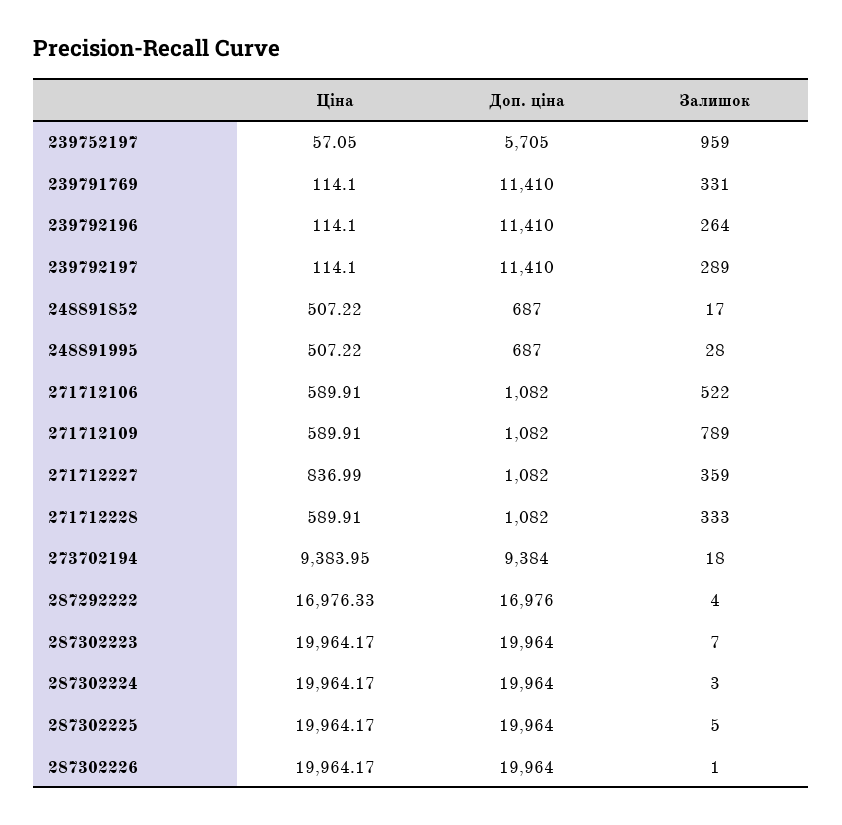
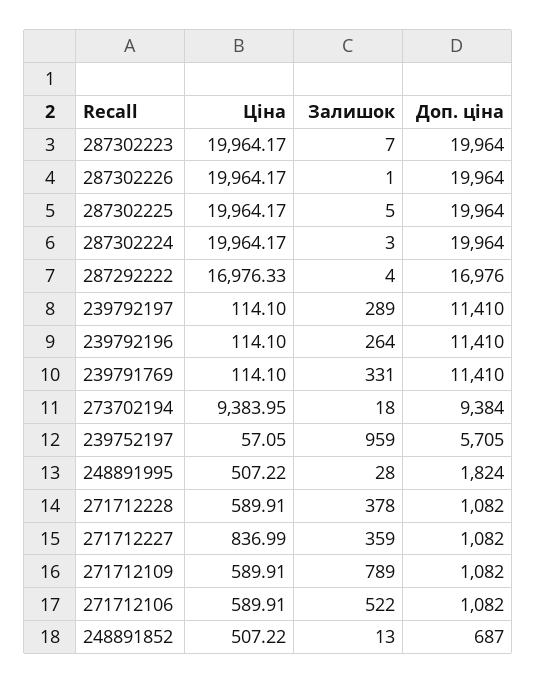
  {
    "Ціна": {
      "239752197": 57.05,
      "239791769": 114.1,
      "239792196": 114.1,
      "239792197": 114.1,
      "248891852": 507.22,
      "248891995": 507.22,
      "271712106": 589.91,
      "271712109": 589.91,
      "271712227": 836.99,
      "271712228": 589.91,
      "273702194": 9383.95,
      "287292222": 16976.33,
      "287302223": 19964.17,
      "287302224": 19964.17,
      "287302225": 19964.17,
      "287302226": 19964.17
    },
    "Доп. ціна": {
      "239752197": 5705,
      "239791769": 11410,
      "239792196": 11410,
      "239792197": 11410,
      "248891852": 687,
-     "248891995": 687,
+     "248891995": 1824,
      "271712106": 1082,
      "271712109": 1082,
      "271712227": 1082,
      "271712228": 1082,
      "273702194": 9384,
      "287292222": 16976,
      "287302223": 19964,
      "287302224": 19964,
      "287302225": 19964,
      "287302226": 19964
    },
    "Залишок": {
      "239752197": 959,
      "239791769": 331,
      "239792196": 264,
      "239792197": 289,
-     "248891852": 17,
+     "248891852": 13,
      "248891995": 28,
      "271712106": 522,
      "271712109": 789,
      "271712227": 359,
-     "271712228": 333,
+     "271712228": 378,
      "273702194": 18,
      "287292222": 4,
      "287302223": 7,
      "287302224": 3,
      "287302225": 5,
      "287302226": 1
    }
  }

